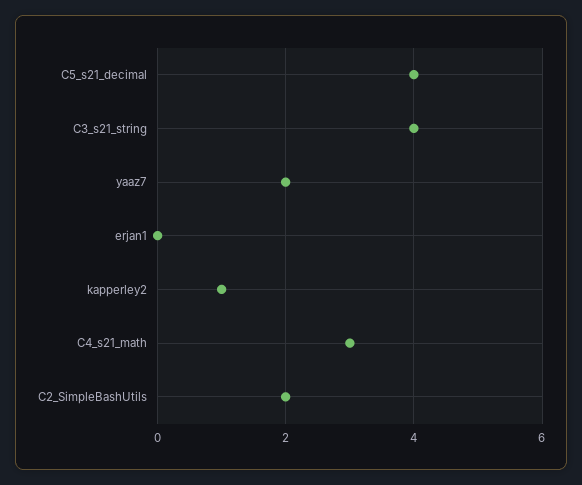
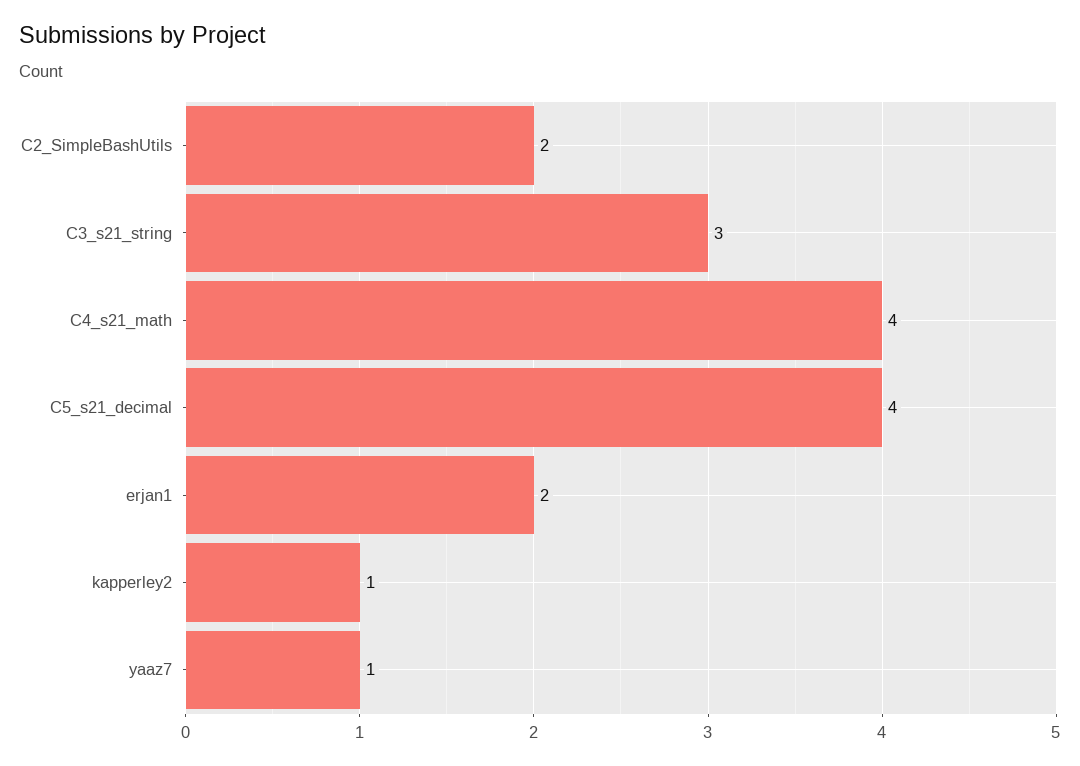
  {
    "C5_s21_decimal": 4,
-   "C3_s21_string": 4,
+   "C3_s21_string": 3,
-   "yaaz7": 2,
+   "yaaz7": 1,
-   "erjan1": 0,
+   "erjan1": 2,
    "kapperley2": 1,
-   "C4_s21_math": 3,
+   "C4_s21_math": 4,
    "C2_SimpleBashUtils": 2
  }

